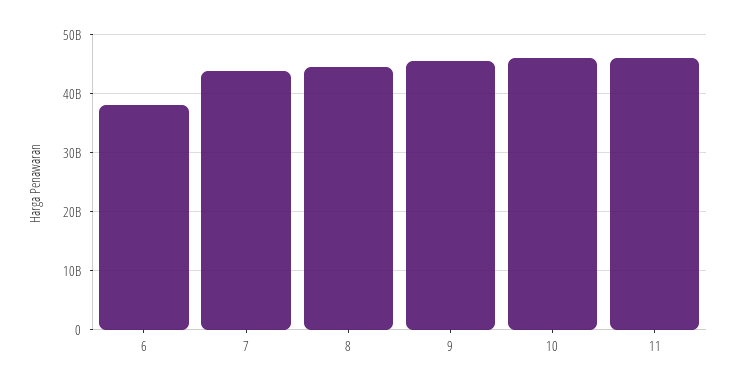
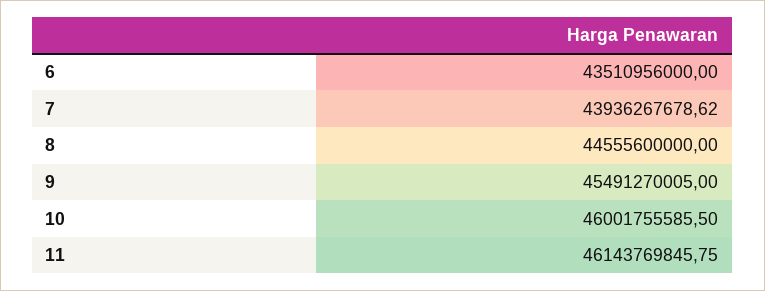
  {
-   "6": 38000000000,
+   "6": 43510956000,
    "7": 43936267678.62,
    "8": 44555600000,
    "9": 45491270005,
    "10": 46001755585.5,
    "11": 46143769845.75
  }

